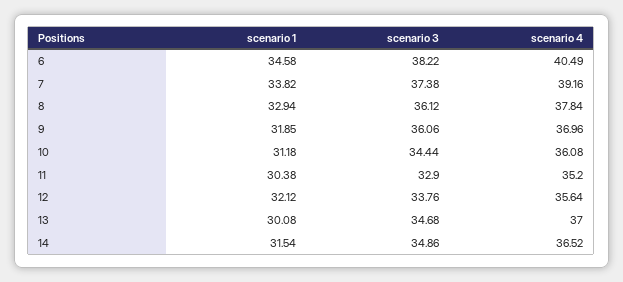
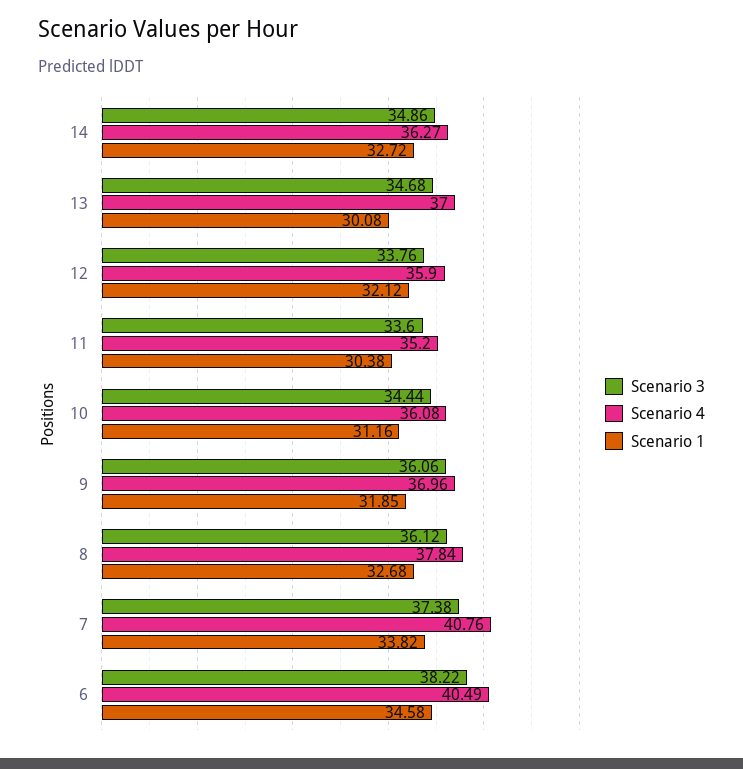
  {
    "scenario 1": {
      "6": 34.58,
      "7": 33.82,
-     "8": 32.94,
+     "8": 32.68,
      "9": 31.85,
-     "10": 31.18,
+     "10": 31.16,
      "11": 30.38,
      "12": 32.12,
      "13": 30.08,
-     "14": 31.54
+     "14": 32.72
    },
    "scenario 3": {
      "6": 38.22,
      "7": 37.38,
      "8": 36.12,
      "9": 36.06,
      "10": 34.44,
-     "11": 32.9,
+     "11": 33.6,
      "12": 33.76,
      "13": 34.68,
      "14": 34.86
    },
    "scenario 4": {
      "6": 40.49,
-     "7": 39.16,
+     "7": 40.76,
      "8": 37.84,
      "9": 36.96,
      "10": 36.08,
      "11": 35.2,
-     "12": 35.64,
+     "12": 35.9,
      "13": 37,
-     "14": 36.52
+     "14": 36.27
    }
  }

